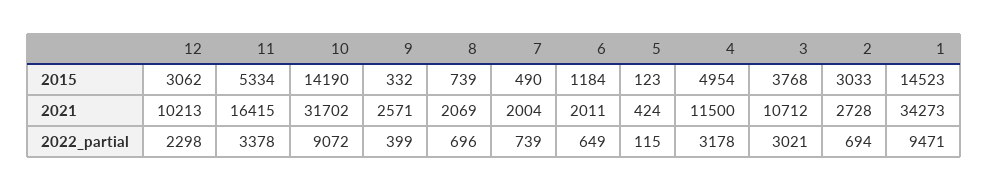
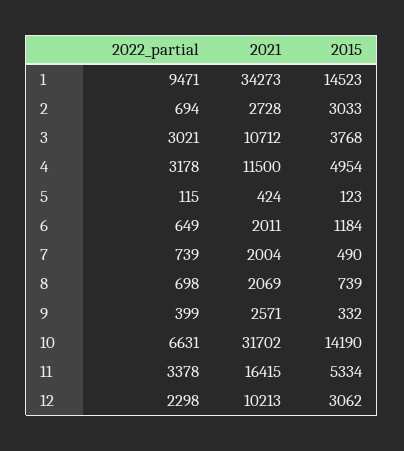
  {
    "12": {
      "2015": 3062,
      "2021": 10213,
      "2022_partial": 2298
    },
    "11": {
      "2015": 5334,
      "2021": 16415,
      "2022_partial": 3378
    },
    "10": {
      "2015": 14190,
      "2021": 31702,
-     "2022_partial": 9072
+     "2022_partial": 6631
    },
    "9": {
      "2015": 332,
      "2021": 2571,
      "2022_partial": 399
    },
    "8": {
      "2015": 739,
      "2021": 2069,
-     "2022_partial": 696
+     "2022_partial": 698
    },
    "7": {
      "2015": 490,
      "2021": 2004,
      "2022_partial": 739
    },
    "6": {
      "2015": 1184,
      "2021": 2011,
      "2022_partial": 649
    },
    "5": {
      "2015": 123,
      "2021": 424,
      "2022_partial": 115
    },
    "4": {
      "2015": 4954,
      "2021": 11500,
      "2022_partial": 3178
    },
    "3": {
      "2015": 3768,
      "2021": 10712,
      "2022_partial": 3021
    },
    "2": {
      "2015": 3033,
      "2021": 2728,
      "2022_partial": 694
    },
    "1": {
      "2015": 14523,
      "2021": 34273,
      "2022_partial": 9471
    }
  }

